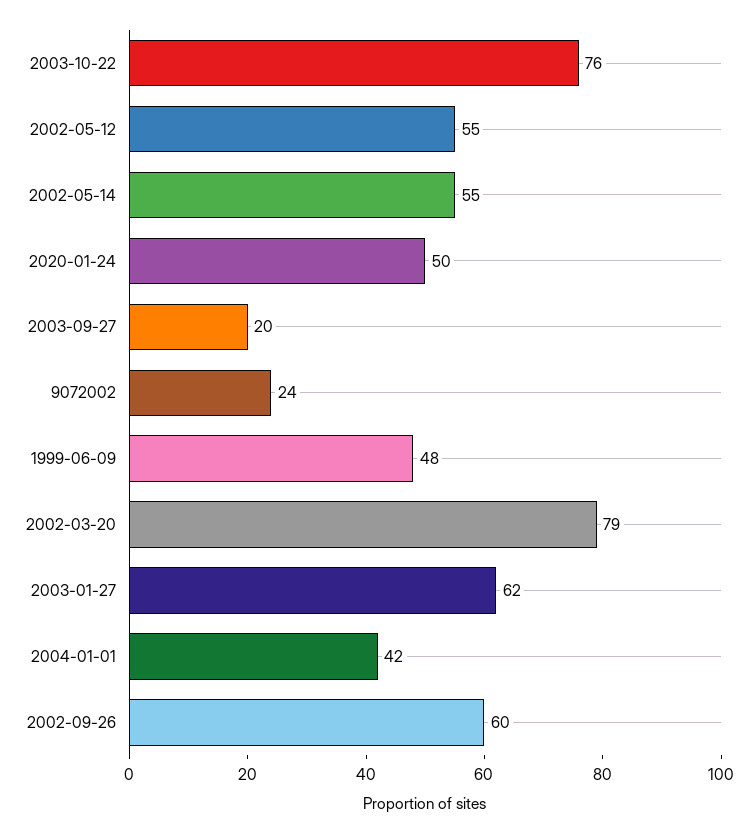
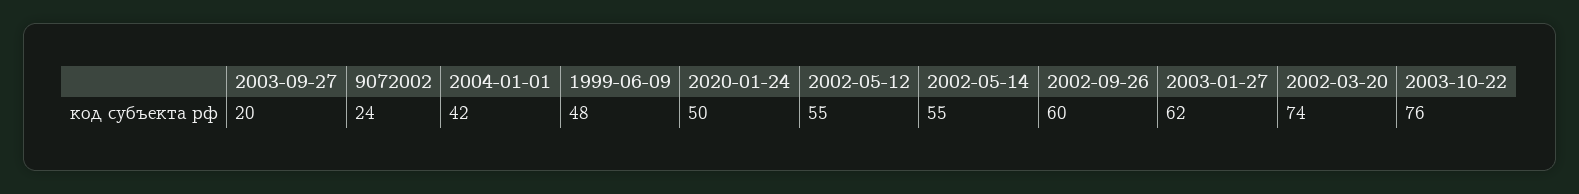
  {
    "2003-10-22": 76,
    "2002-05-12": 55,
    "2002-05-14": 55,
    "2020-01-24": 50,
    "2003-09-27": 20,
    "9072002": 24,
    "1999-06-09": 48,
-   "2002-03-20": 79,
+   "2002-03-20": 74,
    "2003-01-27": 62,
    "2004-01-01": 42,
    "2002-09-26": 60
  }

